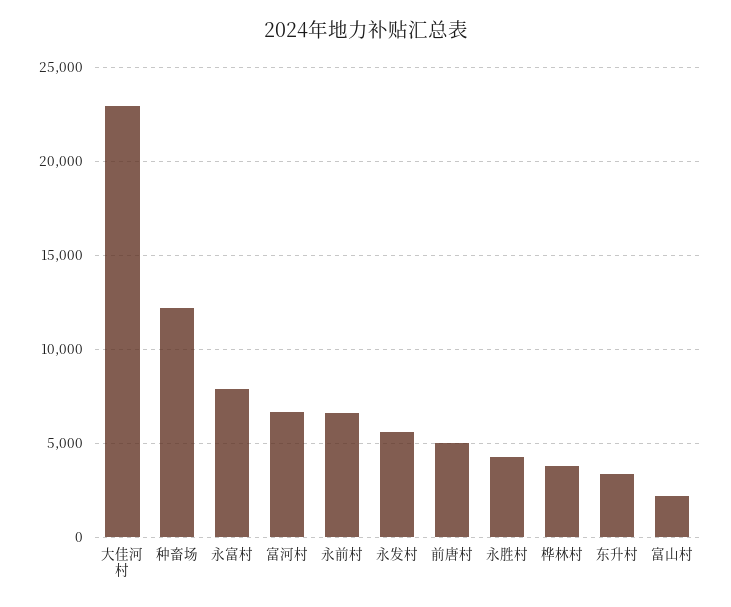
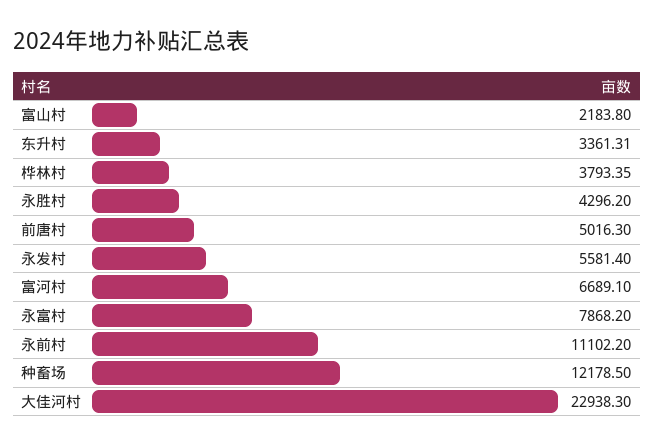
  {
    "大佳河村": 22938.3,
    "种畜场": 12178.5,
    "永富村": 7868.2,
    "富河村": 6689.1,
-   "永前村": 6500,
+   "永前村": 11102.2,
    "永发村": 5581.4,
    "前唐村": 5016.3,
    "永胜村": 4296.2,
    "桦林村": 3793.35,
    "东升村": 3361.31,
    "富山村": 2183.8
  }

